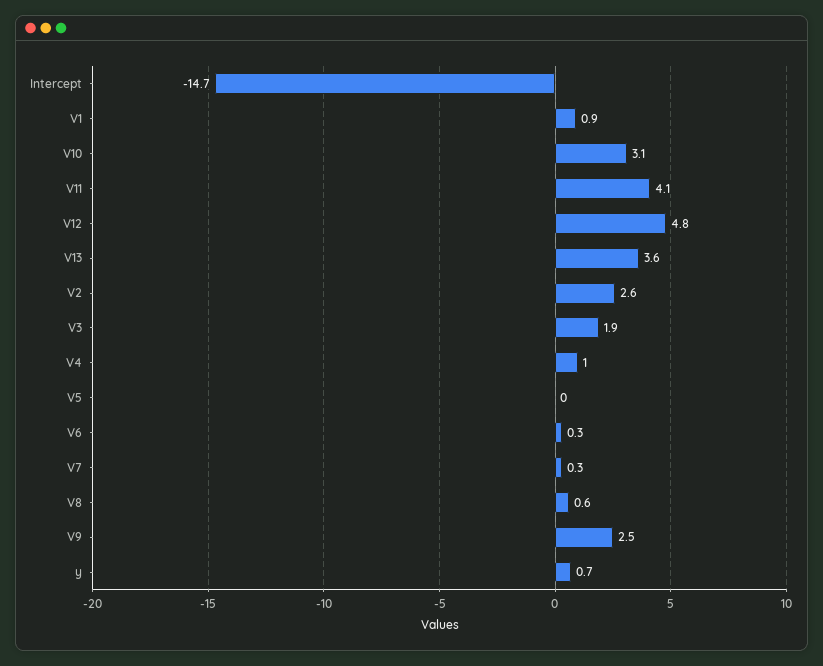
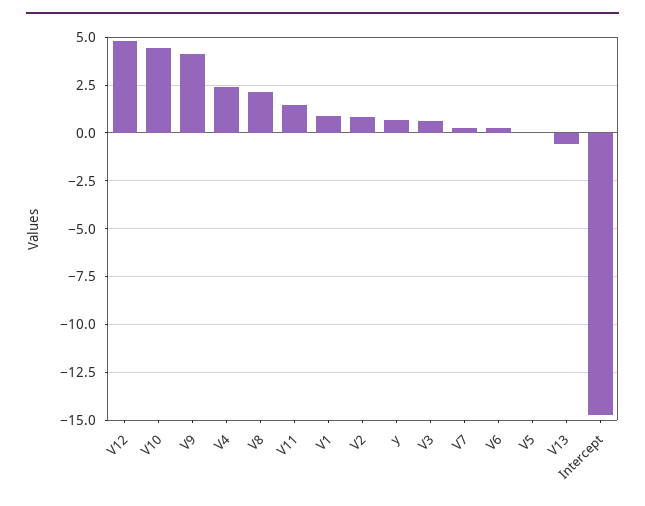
  {
    "Intercept": -14.7,
    "V1": 0.9,
-   "V10": 3.1,
+   "V10": 4.5,
-   "V11": 4.1,
+   "V11": 1.5,
    "V12": 4.8,
-   "V13": 3.6,
+   "V13": -0.5,
-   "V2": 2.6,
+   "V2": 1,
-   "V3": 1.9,
+   "V3": 0.5,
-   "V4": 1,
+   "V4": 2.5,
    "V5": 0,
    "V6": 0.3,
    "V7": 0.3,
-   "V8": 0.6,
+   "V8": 2,
-   "V9": 2.5,
+   "V9": 4,
    "y": 0.7
  }

